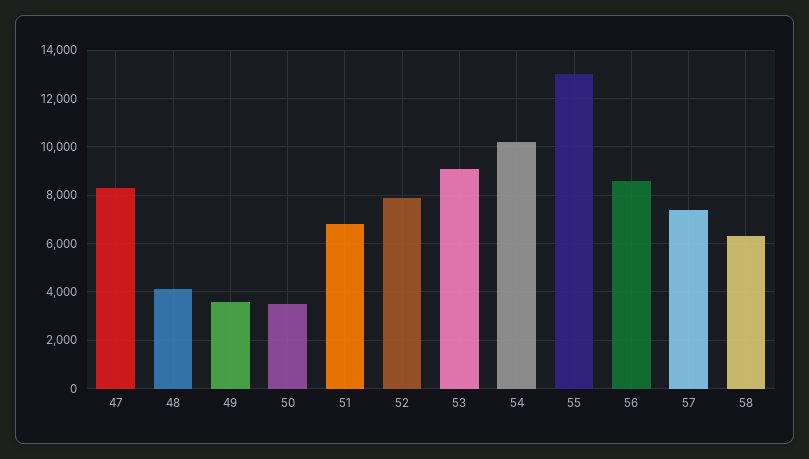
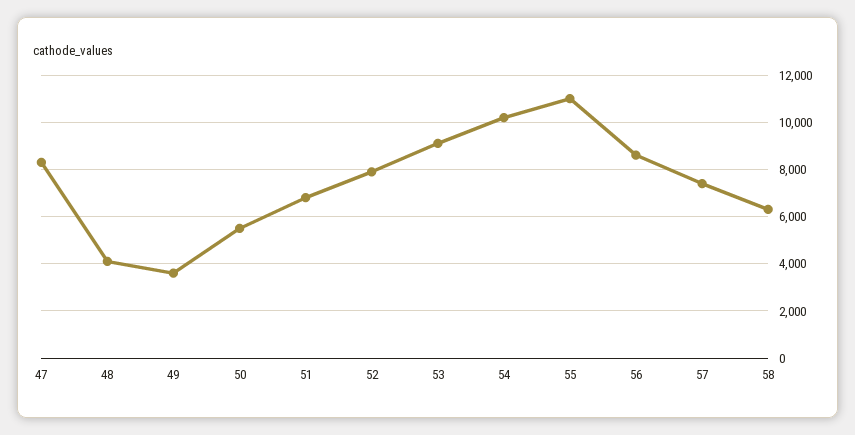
  {
    "47": 8250,
    "48": 4000,
    "49": 3500,
-   "50": 3500,
+   "50": 5500,
    "51": 6750,
    "52": 8000,
    "53": 9000,
    "54": 10250,
-   "55": 13000,
+   "55": 11000,
    "56": 8500,
    "57": 7500,
    "58": 6250
  }

